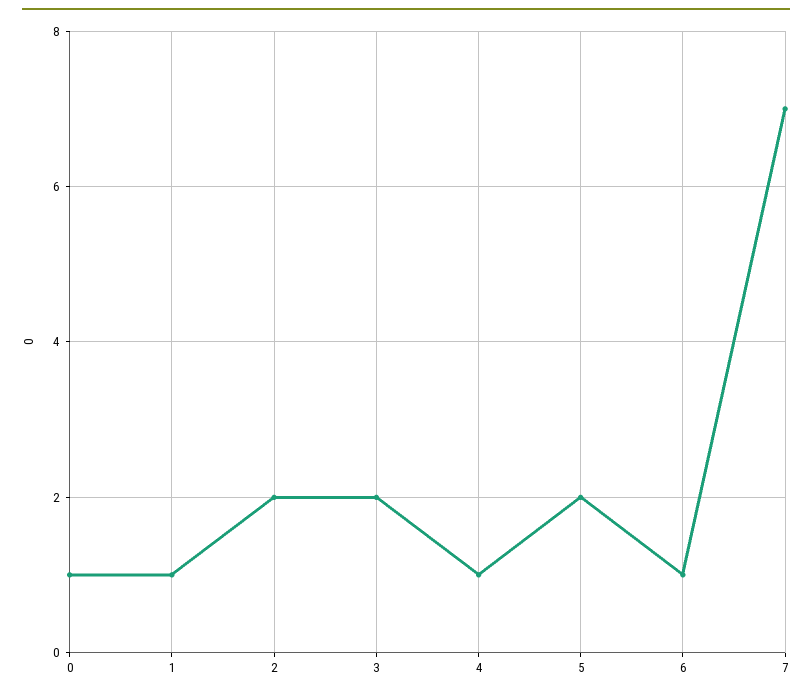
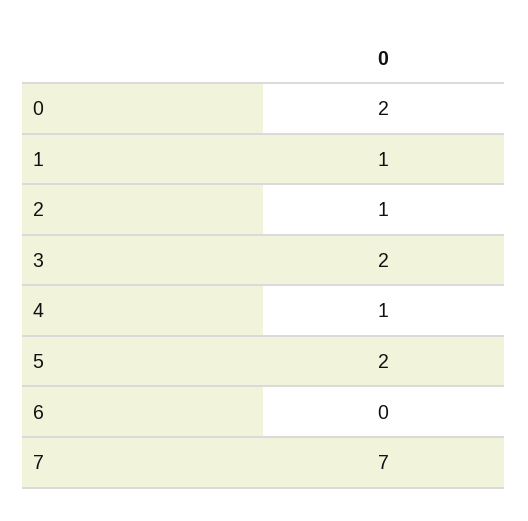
  {
-   "0": 1,
+   "0": 2,
    "1": 1,
-   "2": 2,
+   "2": 1,
    "3": 2,
    "4": 1,
    "5": 2,
-   "6": 1,
+   "6": 0,
    "7": 7
  }

